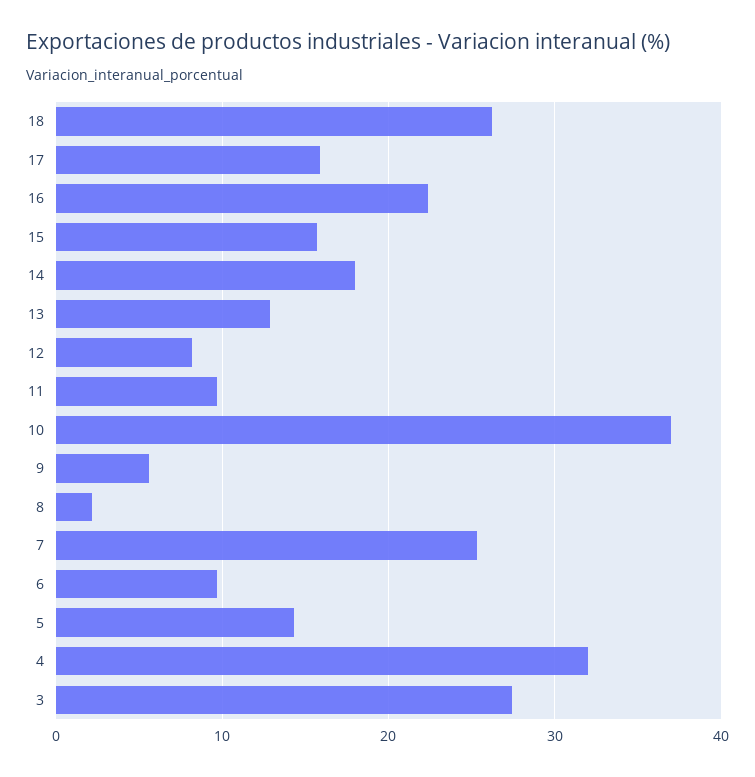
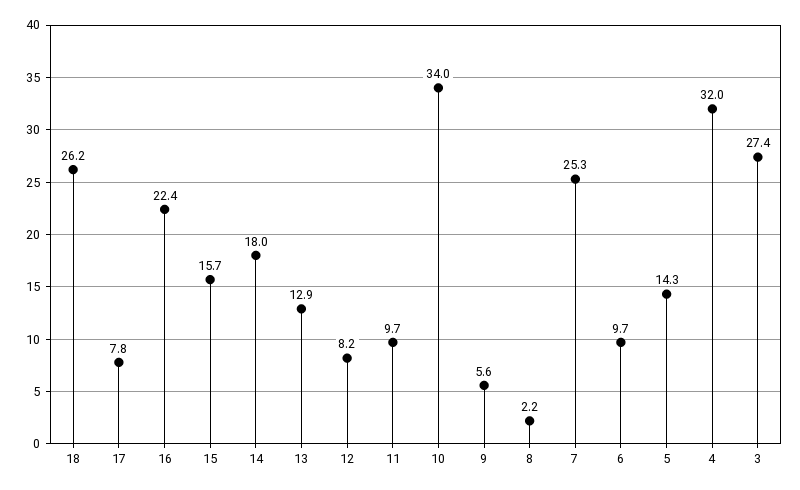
  {
    "18": 26.2,
-   "17": 16,
+   "17": 7.8,
    "16": 22.4,
    "15": 15.7,
    "14": 18,
    "13": 12.9,
    "12": 8.2,
    "11": 9.7,
-   "10": 37,
+   "10": 34,
    "9": 5.6,
    "8": 2.2,
    "7": 25.3,
    "6": 9.7,
    "5": 14.3,
    "4": 32,
    "3": 27.4
  }

